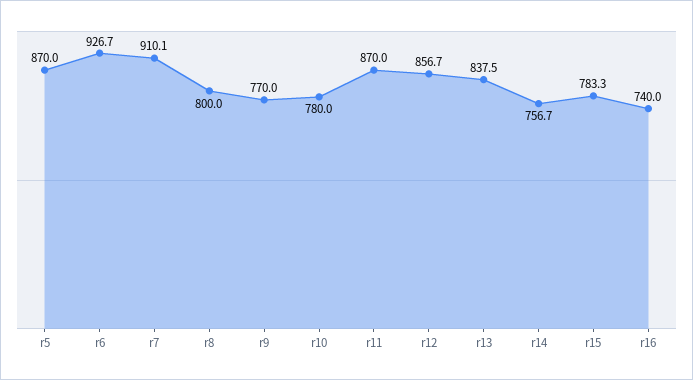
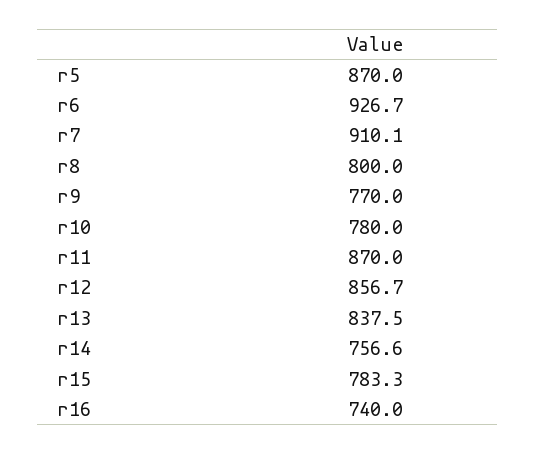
  {
    "r5": 870,
    "r6": 926.7,
    "r7": 910.1,
    "r8": 800,
    "r9": 770,
    "r10": 780,
    "r11": 870,
    "r12": 856.7,
    "r13": 837.5,
-   "r14": 756.7,
+   "r14": 756.6,
    "r15": 783.3,
    "r16": 740
  }

